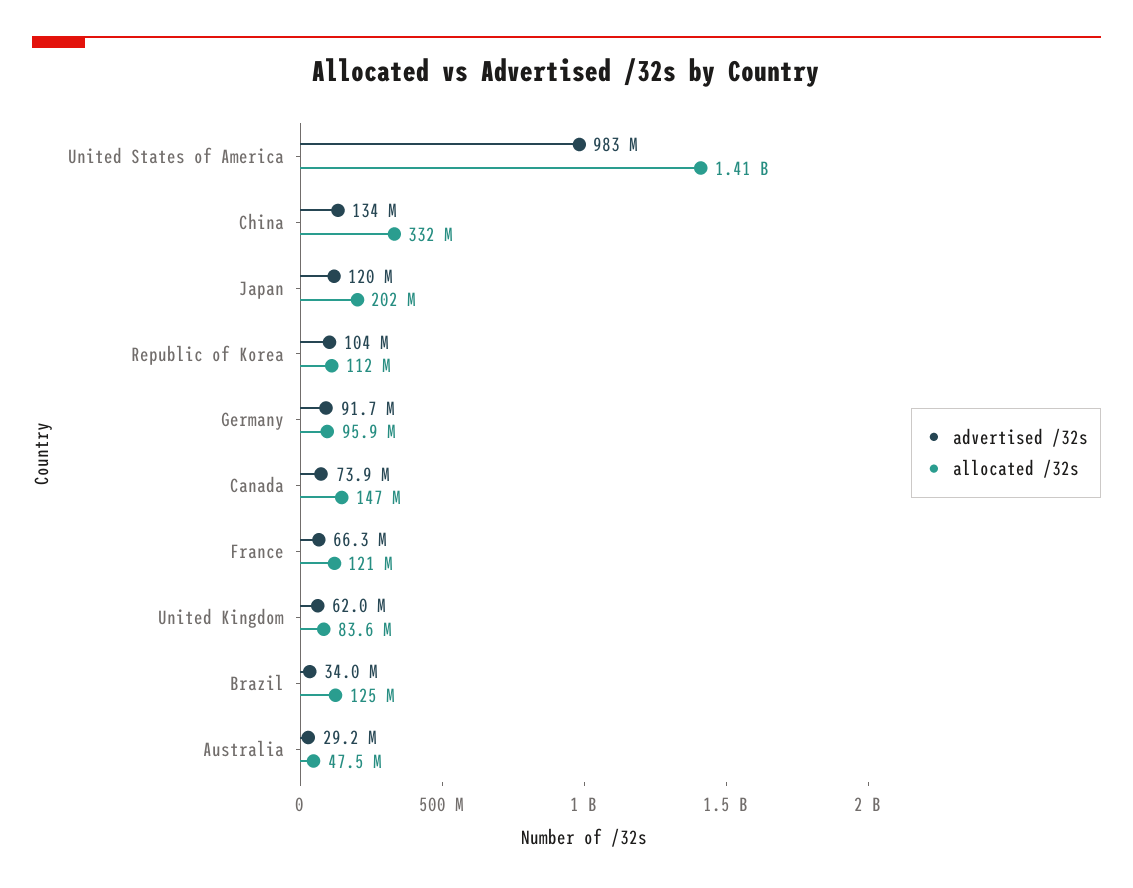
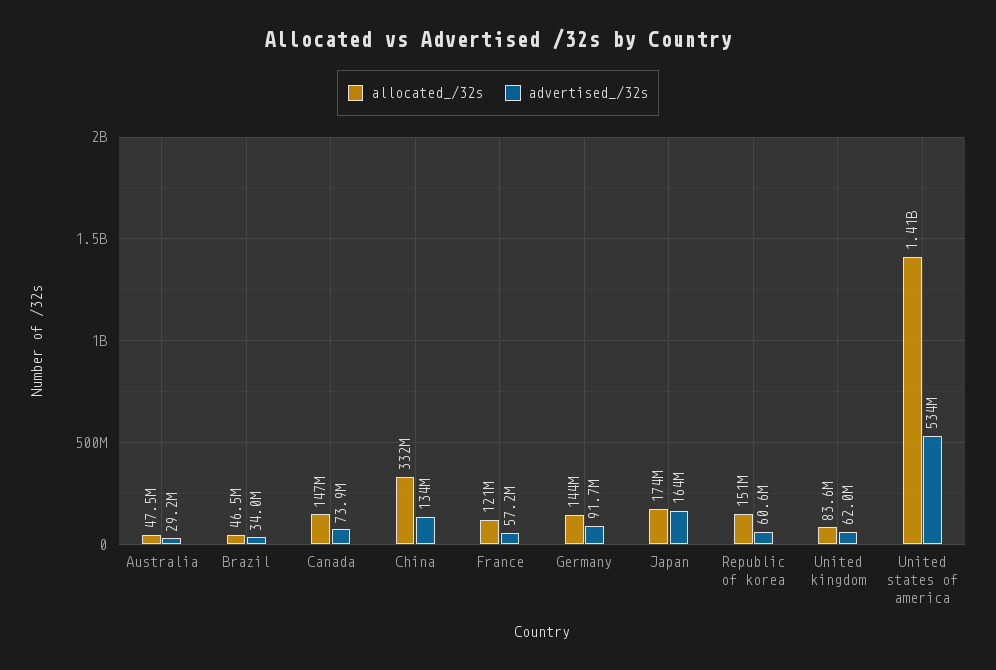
  {
    "advertised /32s": {
-     "United States of America": 983000000,
+     "United States of America": 534000000,
      "China": 134000000,
-     "Japan": 120000000,
+     "Japan": 164000000,
-     "Republic of Korea": 104000000,
+     "Republic of Korea": 60600000,
      "Germany": 91700000,
      "Canada": 73900000,
-     "France": 66300000,
+     "France": 57200000,
      "United Kingdom": 62000000,
      "Brazil": 34000000,
      "Australia": 29200000
    },
    "allocated /32s": {
      "United States of America": 1410000000,
      "China": 332000000,
-     "Japan": 202000000,
+     "Japan": 174000000,
-     "Republic of Korea": 112000000,
+     "Republic of Korea": 151000000,
-     "Germany": 95900000,
+     "Germany": 144000000,
      "Canada": 147000000,
      "France": 121000000,
      "United Kingdom": 83600000,
-     "Brazil": 125000000,
+     "Brazil": 46500000,
      "Australia": 47500000
    }
  }

